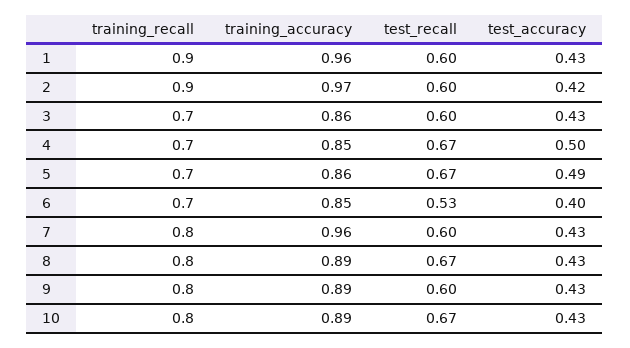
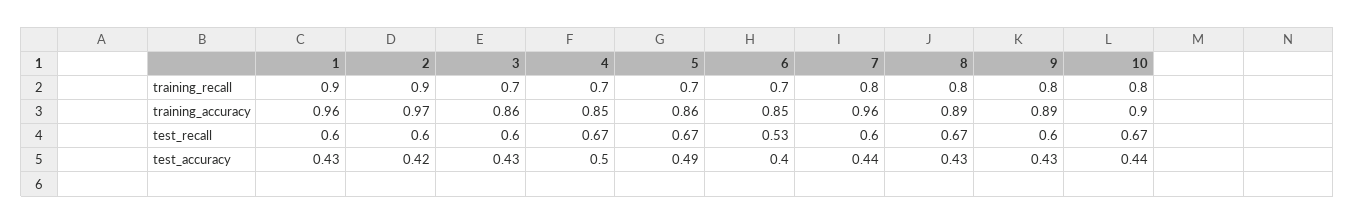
  {
    "training_recall": {
      "1": 0.9,
      "2": 0.9,
      "3": 0.7,
      "4": 0.7,
      "5": 0.7,
      "6": 0.7,
      "7": 0.8,
      "8": 0.8,
      "9": 0.8,
      "10": 0.8
    },
    "training_accuracy": {
      "1": 0.96,
      "2": 0.97,
      "3": 0.86,
      "4": 0.85,
      "5": 0.86,
      "6": 0.85,
      "7": 0.96,
      "8": 0.89,
      "9": 0.89,
-     "10": 0.89
+     "10": 0.9
    },
    "test_recall": {
      "1": 0.6,
      "2": 0.6,
      "3": 0.6,
      "4": 0.67,
      "5": 0.67,
      "6": 0.53,
      "7": 0.6,
      "8": 0.67,
      "9": 0.6,
      "10": 0.67
    },
    "test_accuracy": {
      "1": 0.43,
      "2": 0.42,
      "3": 0.43,
      "4": 0.5,
      "5": 0.49,
      "6": 0.4,
-     "7": 0.43,
+     "7": 0.44,
      "8": 0.43,
      "9": 0.43,
-     "10": 0.43
+     "10": 0.44
    }
  }

